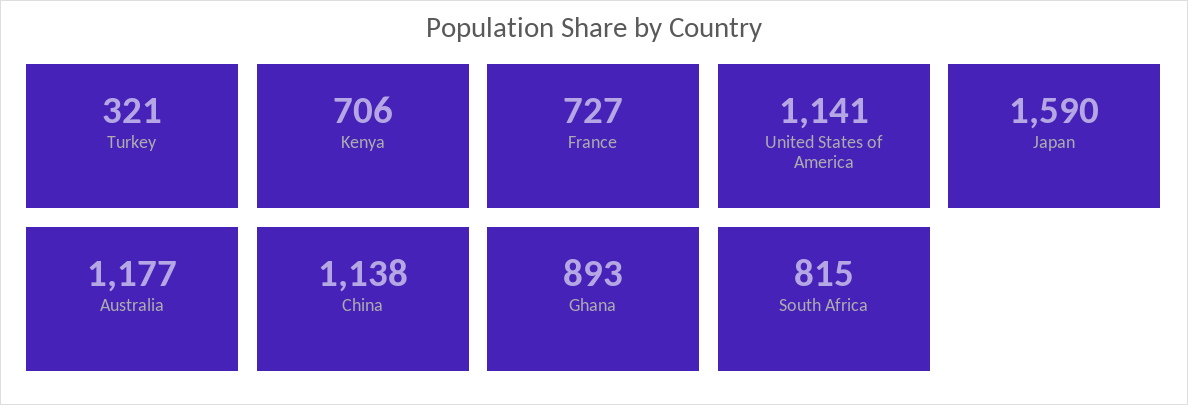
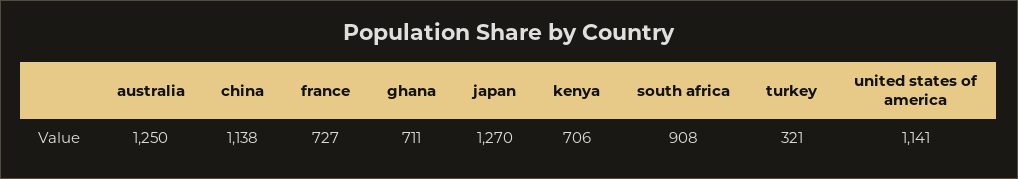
  {
    "Turkey": 321,
    "Kenya": 706,
    "France": 727,
    "United States of America": 1141,
-   "Japan": 1590,
+   "Japan": 1270,
-   "Australia": 1177,
+   "Australia": 1250,
    "China": 1138,
-   "Ghana": 893,
+   "Ghana": 711,
-   "South Africa": 815
+   "South Africa": 908
  }

